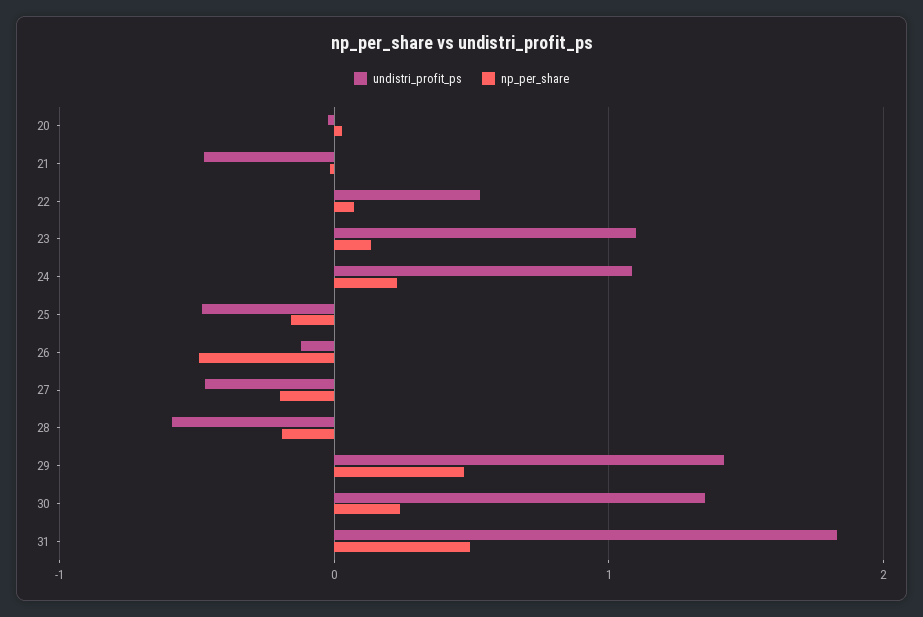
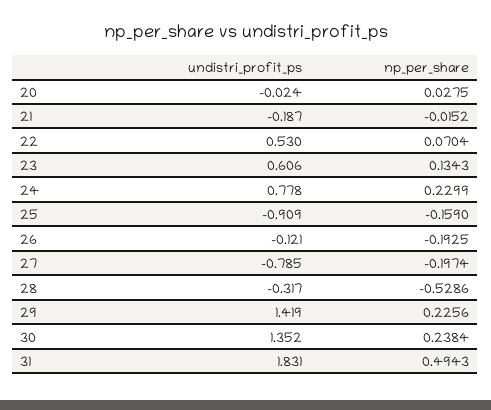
  {
    "undistri_profit_ps": {
      "20": -0.024,
-     "21": -0.5,
+     "21": -0.187,
      "22": 0.53,
-     "23": 1.1,
+     "23": 0.606,
-     "24": 1.1,
+     "24": 0.778,
-     "25": -0.5,
+     "25": -0.909,
      "26": -0.121,
-     "27": -0.5,
+     "27": -0.785,
-     "28": -0.6,
+     "28": -0.317,
      "29": 1.419,
      "30": 1.352,
      "31": 1.831
    },
    "np_per_share": {
      "20": 0.0275,
      "21": -0.0152,
      "22": 0.0704,
      "23": 0.1343,
      "24": 0.2299,
      "25": -0.159,
-     "26": -0.5,
+     "26": -0.1925,
      "27": -0.1974,
-     "28": -0.2,
+     "28": -0.5286,
-     "29": 0.5,
+     "29": 0.2256,
      "30": 0.2384,
      "31": 0.4943
    }
  }

